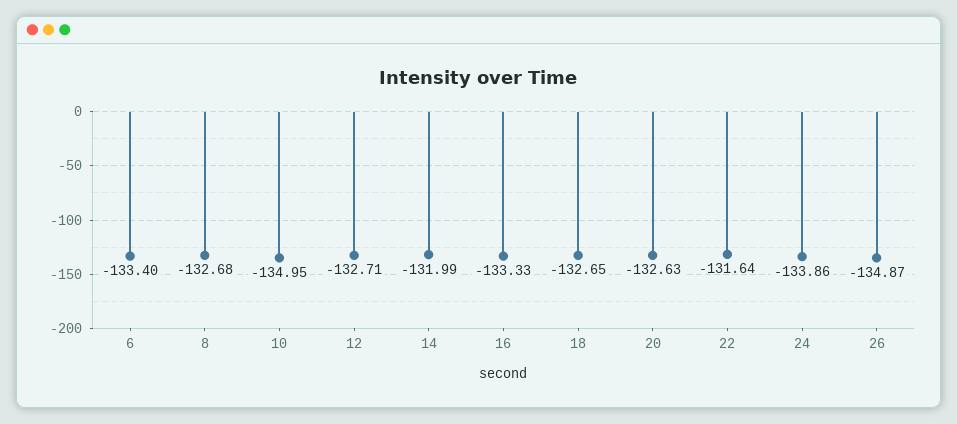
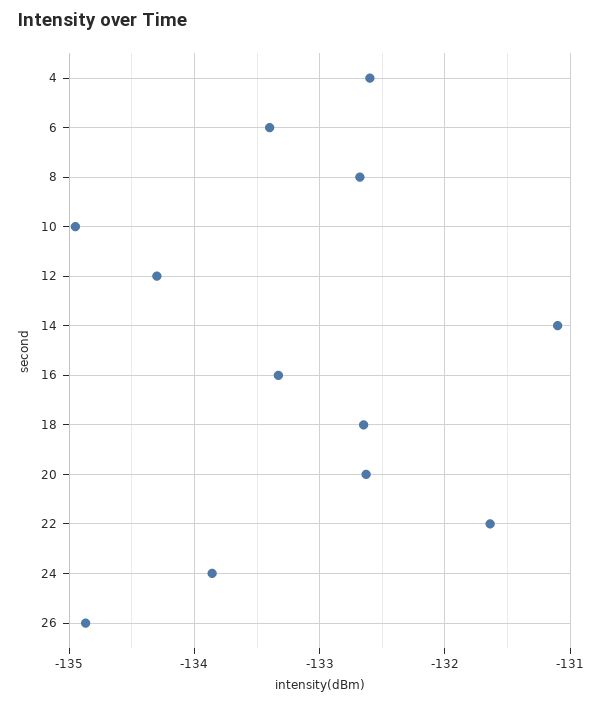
  {
    "6": -133.4,
    "8": -132.68,
    "10": -134.95,
-   "12": -132.71,
+   "12": -134.3,
-   "14": -131.99,
+   "14": -131.1,
    "16": -133.33,
    "18": -132.65,
    "20": -132.63,
    "22": -131.64,
    "24": -133.86,
-   "26": -134.87
+   "26": -134.87,
+   "4": -132.6
  }

